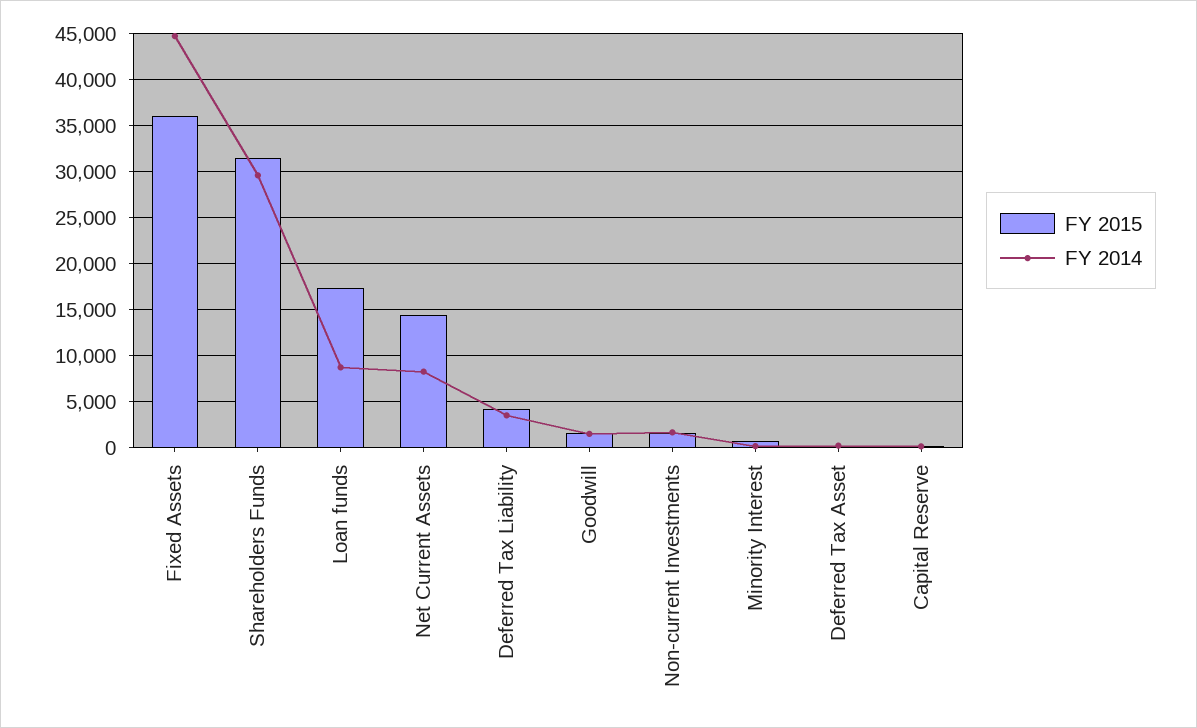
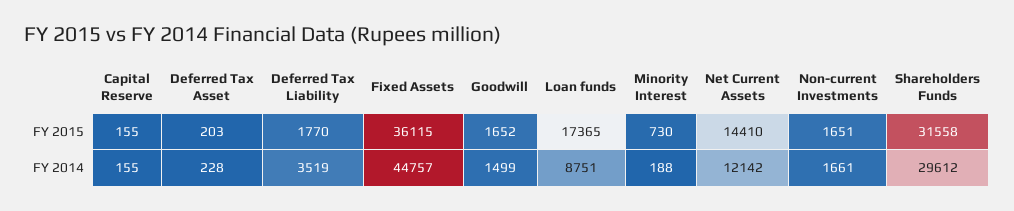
  {
    "FY 2015": {
      "Fixed Assets": 36115,
      "Shareholders Funds": 31558,
      "Loan funds": 17365,
      "Net Current Assets": 14410,
-     "Deferred Tax Liability": 4000,
+     "Deferred Tax Liability": 1770,
      "Goodwill": 1652,
      "Non-current Investments": 1651,
      "Minority Interest": 730,
      "Deferred Tax Asset": 203,
      "Capital Reserve": 155
    },
    "FY 2014": {
      "Fixed Assets": 44757,
      "Shareholders Funds": 29612,
      "Loan funds": 8751,
-     "Net Current Assets": 8000,
+     "Net Current Assets": 12142,
      "Deferred Tax Liability": 3519,
      "Goodwill": 1499,
      "Non-current Investments": 1661,
      "Minority Interest": 188,
      "Deferred Tax Asset": 228,
      "Capital Reserve": 155
    }
  }

